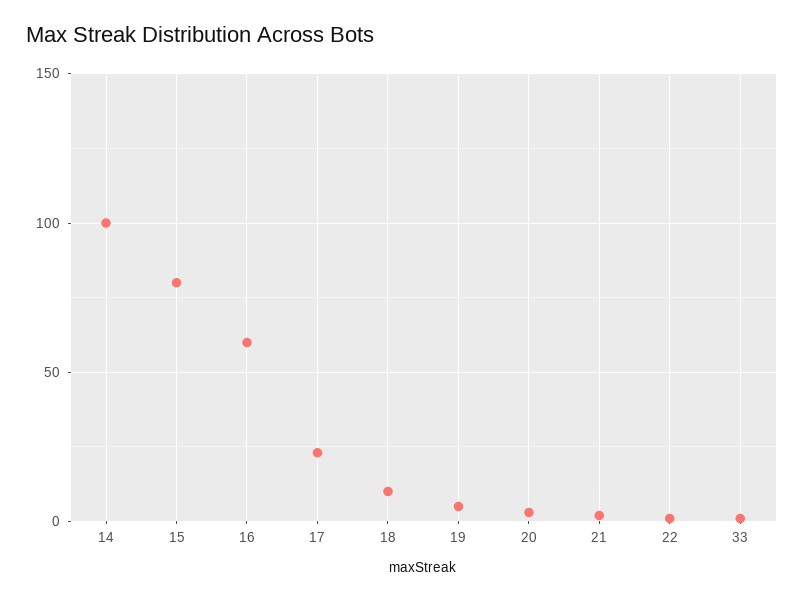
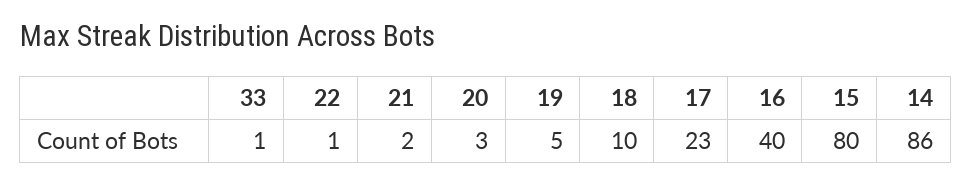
  {
-   "14": 100,
+   "14": 86,
    "15": 80,
-   "16": 60,
+   "16": 40,
    "17": 23,
    "18": 10,
    "19": 5,
    "20": 3,
    "21": 2,
    "22": 1,
    "33": 1
  }

